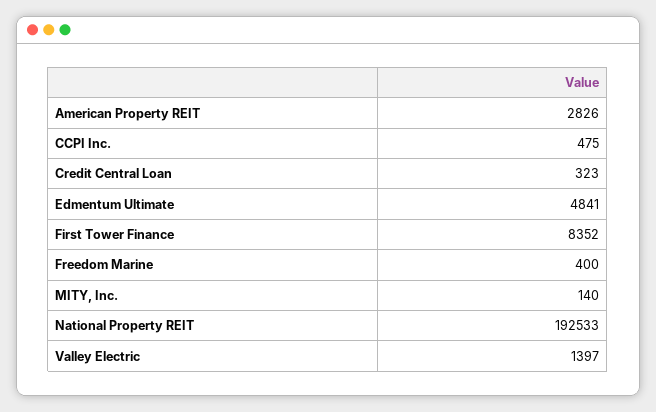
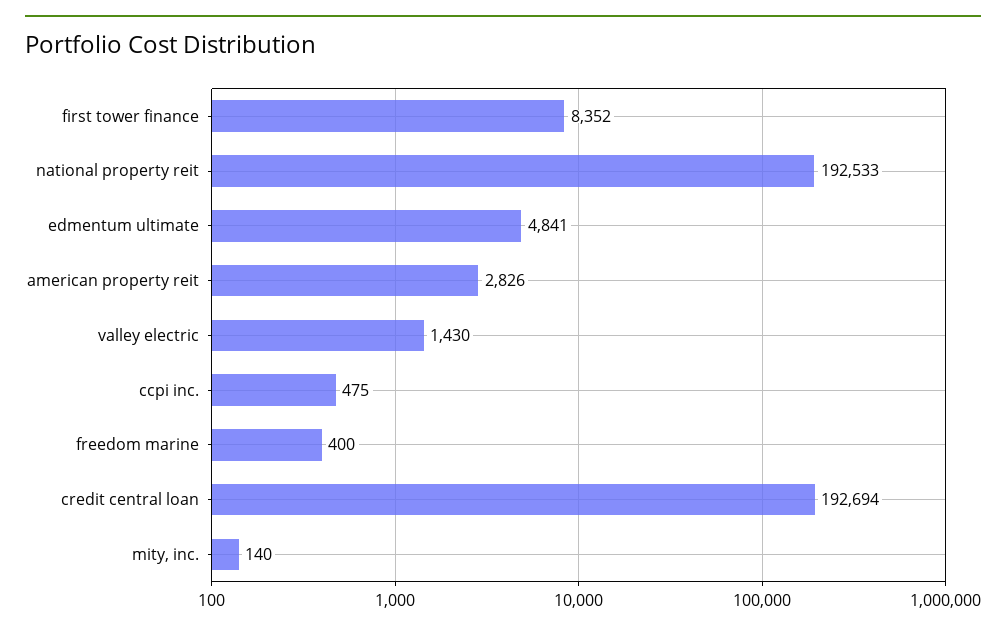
  {
    "American Property REIT": 2826,
    "CCPI Inc.": 475,
-   "Credit Central Loan": 323,
+   "Credit Central Loan": 192694,
    "Edmentum Ultimate": 4841,
    "First Tower Finance": 8352,
    "Freedom Marine": 400,
    "MITY, Inc.": 140,
    "National Property REIT": 192533,
-   "Valley Electric": 1397
+   "Valley Electric": 1430
  }

